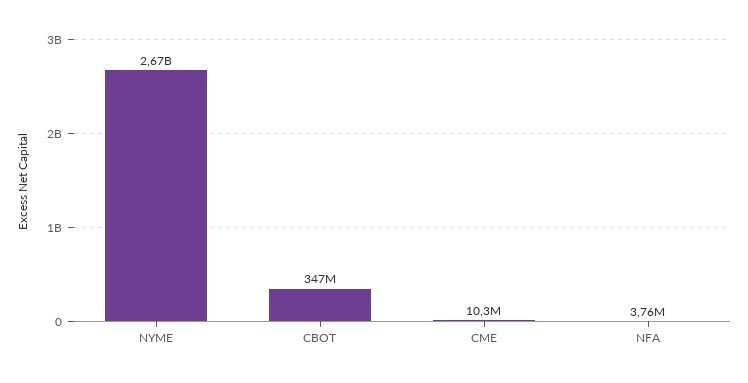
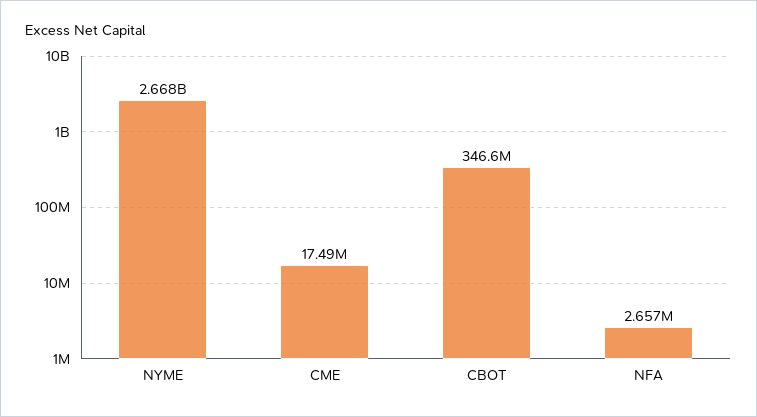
  {
    "NYME": 2668000000,
    "CBOT": 346600000,
-   "CME": 10300000,
+   "CME": 17490000,
-   "NFA": 3760000
+   "NFA": 2657000
  }

